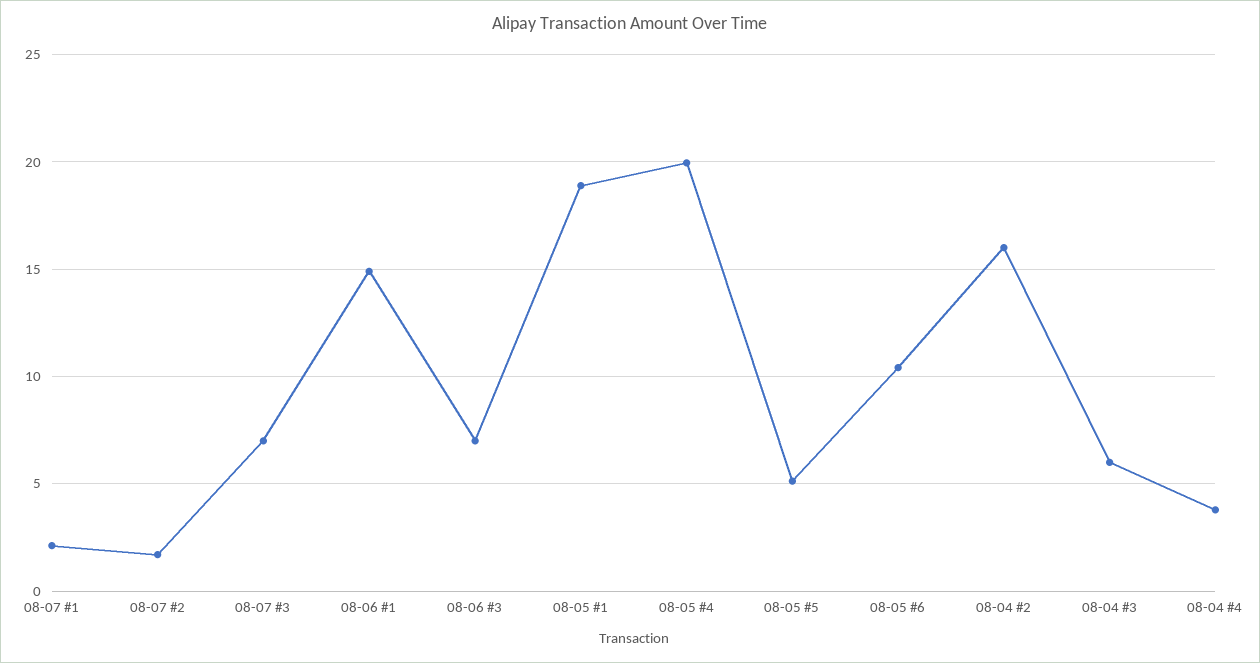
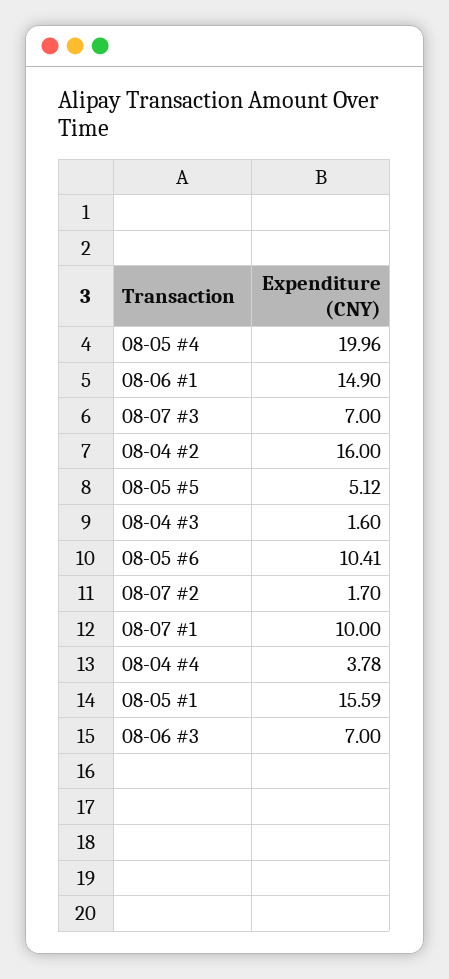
  {
-   "08-07 #1": 2,
+   "08-07 #1": 10,
    "08-07 #2": 1.7,
    "08-07 #3": 7,
    "08-06 #1": 14.9,
    "08-06 #3": 7,
-   "08-05 #1": 19,
+   "08-05 #1": 15.59,
    "08-05 #4": 19.96,
    "08-05 #5": 5.12,
    "08-05 #6": 10.41,
    "08-04 #2": 16,
-   "08-04 #3": 6,
+   "08-04 #3": 1.6,
    "08-04 #4": 3.78
  }

